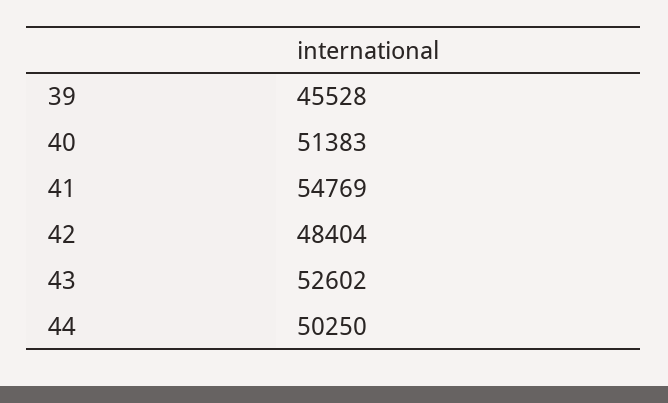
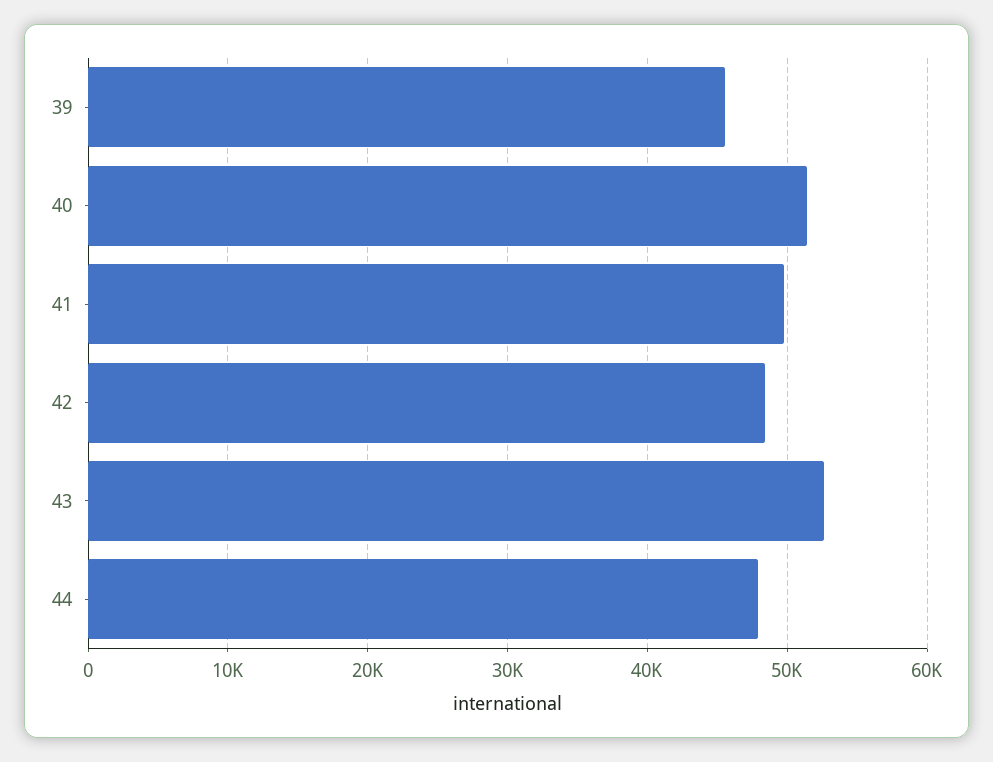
  {
    "39": 45528,
    "40": 51383,
-   "41": 54769,
+   "41": 50000,
    "42": 48404,
    "43": 52602,
-   "44": 50250
+   "44": 48000
  }

